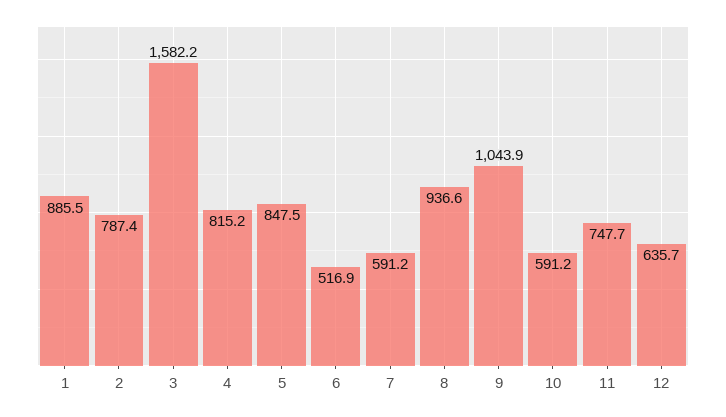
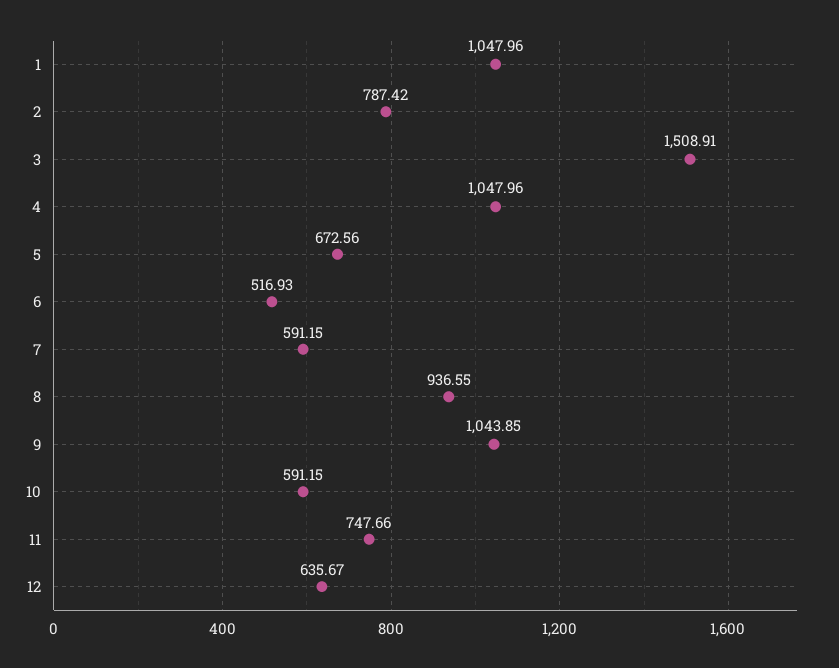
  {
-   "1": 885.5,
+   "1": 1047.96,
    "2": 787.42,
-   "3": 1582.2,
+   "3": 1508.91,
-   "4": 815.2,
+   "4": 1047.96,
-   "5": 847.5,
+   "5": 672.56,
    "6": 516.93,
    "7": 591.15,
    "8": 936.55,
    "9": 1043.85,
    "10": 591.15,
    "11": 747.66,
    "12": 635.67
  }

